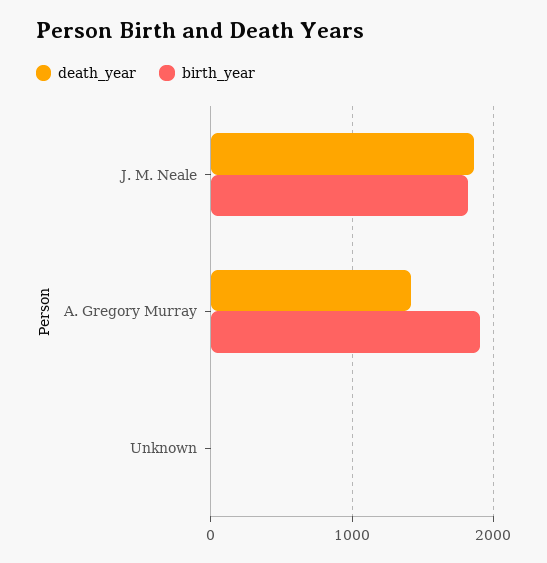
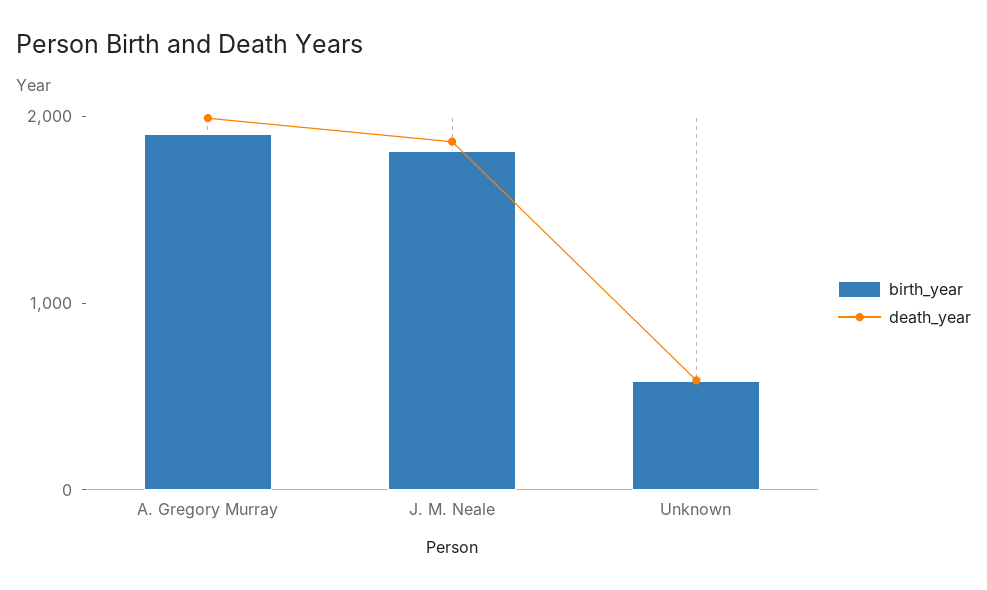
  {
    "death_year": {
      "J. M. Neale": 1900,
-     "A. Gregory Murray": 1400,
+     "A. Gregory Murray": 2000,
-     "Unknown": 0
+     "Unknown": 600
    },
    "birth_year": {
      "J. M. Neale": 1800,
      "A. Gregory Murray": 1900,
-     "Unknown": 0
+     "Unknown": 600
    }
  }

